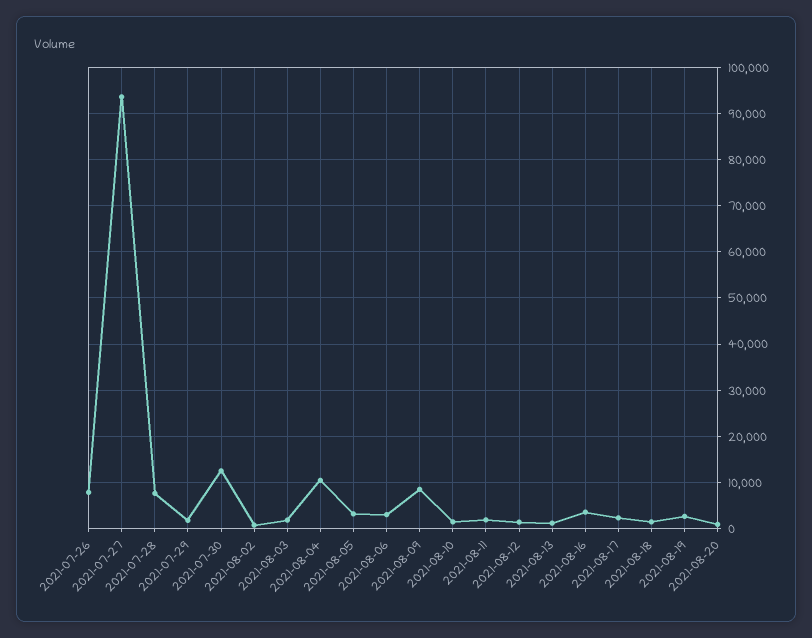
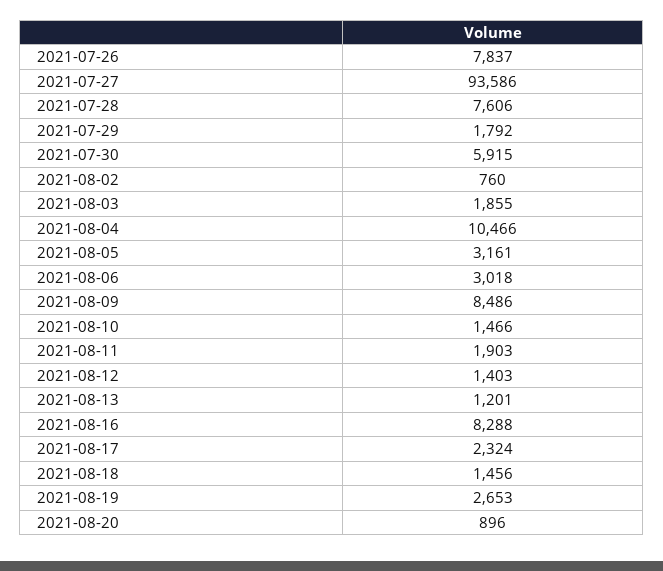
  {
    "2021-07-26": 7837,
    "2021-07-27": 93586,
    "2021-07-28": 7606,
    "2021-07-29": 1792,
-   "2021-07-30": 12000,
+   "2021-07-30": 5915,
    "2021-08-02": 760,
    "2021-08-03": 1855,
    "2021-08-04": 10466,
    "2021-08-05": 3161,
    "2021-08-06": 3018,
    "2021-08-09": 8486,
    "2021-08-10": 1466,
    "2021-08-11": 1903,
    "2021-08-12": 1403,
    "2021-08-13": 1201,
-   "2021-08-16": 4000,
+   "2021-08-16": 8288,
    "2021-08-17": 2324,
    "2021-08-18": 1456,
    "2021-08-19": 2653,
    "2021-08-20": 896
  }

